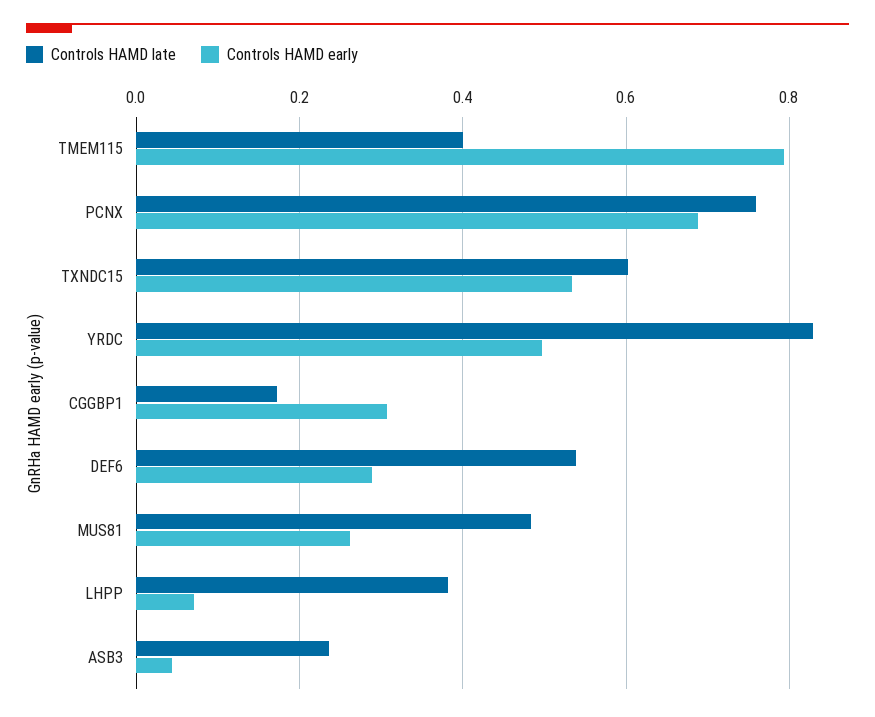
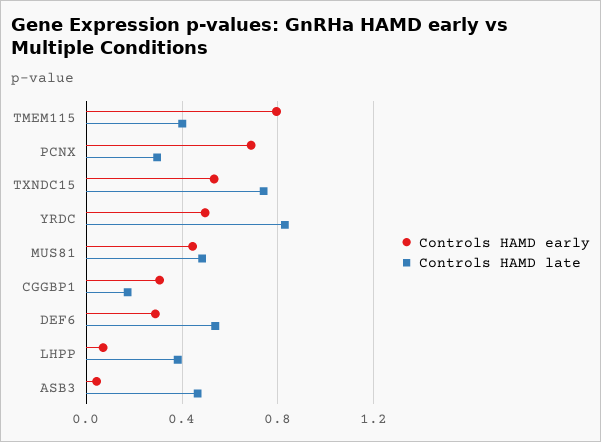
  {
    "Controls HAMD late": {
      "TMEM115": 0.4,
-     "PCNX": 0.76,
+     "PCNX": 0.3,
-     "TXNDC15": 0.6,
+     "TXNDC15": 0.75,
      "YRDC": 0.82,
      "CGGBP1": 0.18,
      "DEF6": 0.54,
      "MUS81": 0.48,
      "LHPP": 0.38,
-     "ASB3": 0.24
+     "ASB3": 0.45
    },
    "Controls HAMD early": {
      "TMEM115": 0.8,
      "PCNX": 0.68,
      "TXNDC15": 0.54,
      "YRDC": 0.5,
      "CGGBP1": 0.3,
      "DEF6": 0.28,
-     "MUS81": 0.26,
+     "MUS81": 0.45,
      "LHPP": 0.08,
      "ASB3": 0.04
    }
  }

